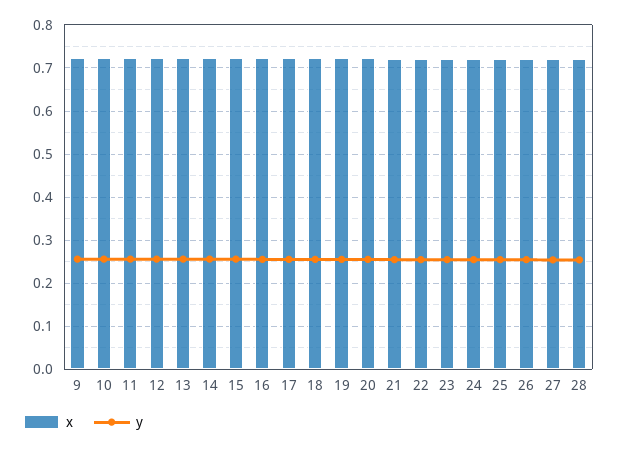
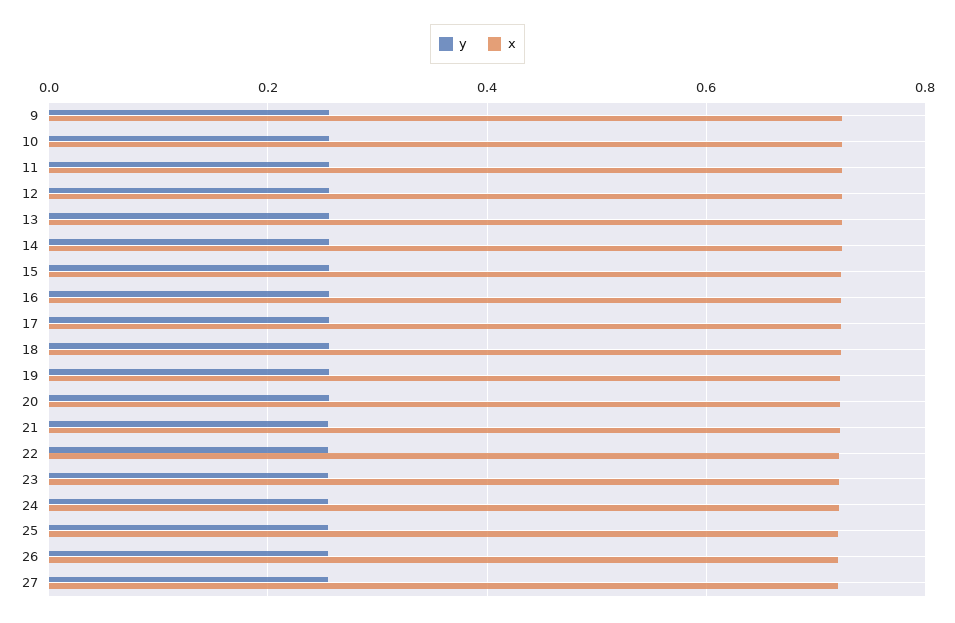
  {
    "x": {
      "9": 0.72,
      "10": 0.72,
      "11": 0.72,
      "12": 0.72,
      "13": 0.72,
      "14": 0.72,
      "15": 0.72,
      "16": 0.72,
      "17": 0.72,
      "18": 0.72,
      "19": 0.72,
      "20": 0.72,
      "21": 0.72,
      "22": 0.72,
      "23": 0.72,
      "24": 0.72,
      "25": 0.72,
      "26": 0.72,
-     "27": 0.72,
+     "27": 0.72
-     "28": 0.72
    },
    "y": {
      "9": 0.26,
      "10": 0.26,
      "11": 0.26,
      "12": 0.26,
      "13": 0.26,
      "14": 0.26,
      "15": 0.26,
      "16": 0.26,
      "17": 0.26,
      "18": 0.26,
      "19": 0.26,
      "20": 0.26,
      "21": 0.26,
      "22": 0.26,
      "23": 0.26,
      "24": 0.26,
      "25": 0.26,
      "26": 0.26,
-     "27": 0.26,
+     "27": 0.26
-     "28": 0.26
    }
  }

